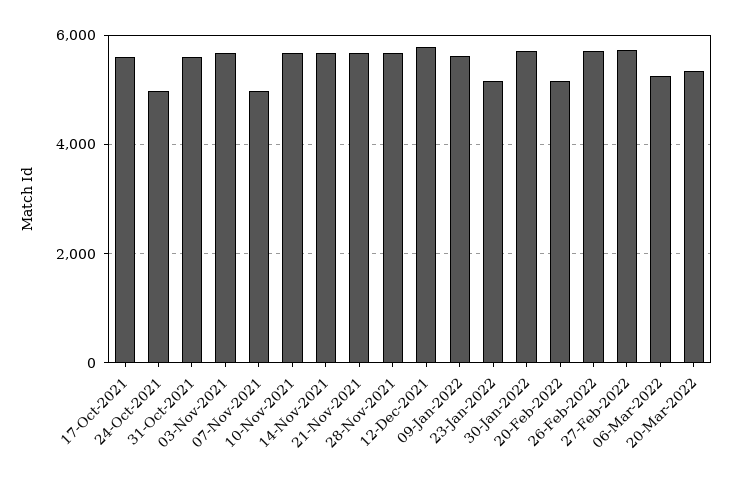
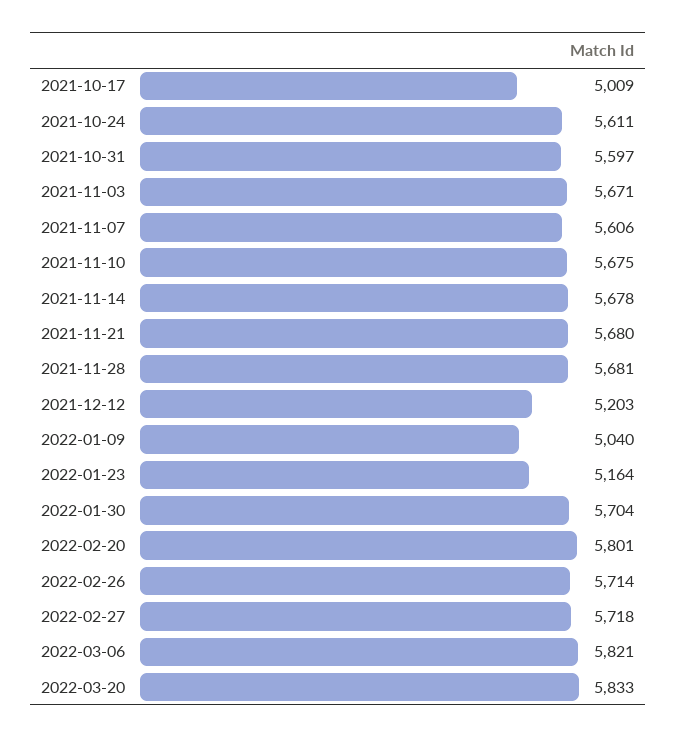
  {
-   "17-Oct-2021": 5600,
+   "17-Oct-2021": 5009,
-   "24-Oct-2021": 5000,
+   "24-Oct-2021": 5611,
    "31-Oct-2021": 5597,
    "03-Nov-2021": 5671,
-   "07-Nov-2021": 5000,
+   "07-Nov-2021": 5606,
    "10-Nov-2021": 5675,
    "14-Nov-2021": 5678,
    "21-Nov-2021": 5680,
    "28-Nov-2021": 5681,
-   "12-Dec-2021": 5800,
+   "12-Dec-2021": 5203,
-   "09-Jan-2022": 5600,
+   "09-Jan-2022": 5040,
    "23-Jan-2022": 5164,
    "30-Jan-2022": 5704,
-   "20-Feb-2022": 5200,
+   "20-Feb-2022": 5801,
    "26-Feb-2022": 5714,
    "27-Feb-2022": 5718,
-   "06-Mar-2022": 5200,
+   "06-Mar-2022": 5821,
-   "20-Mar-2022": 5400
+   "20-Mar-2022": 5833
  }

